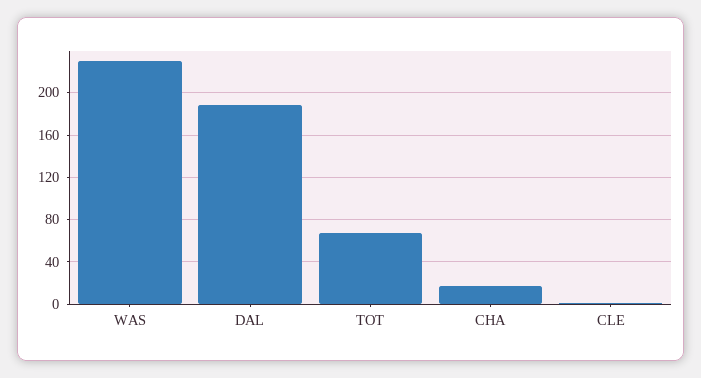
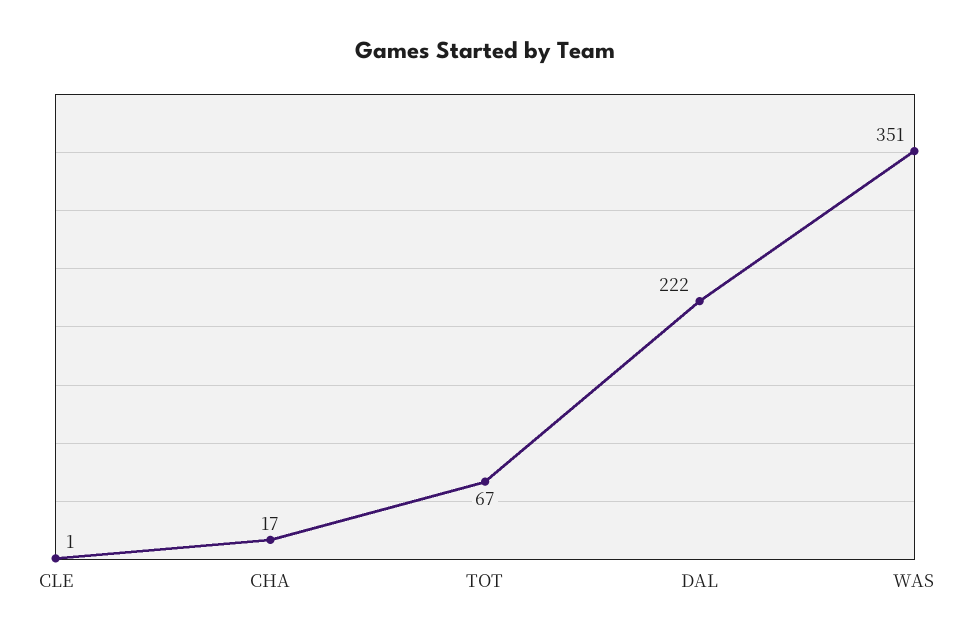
  {
-   "WAS": 230,
+   "WAS": 351,
-   "DAL": 190,
+   "DAL": 222,
    "TOT": 67,
    "CHA": 17,
    "CLE": 1
  }

